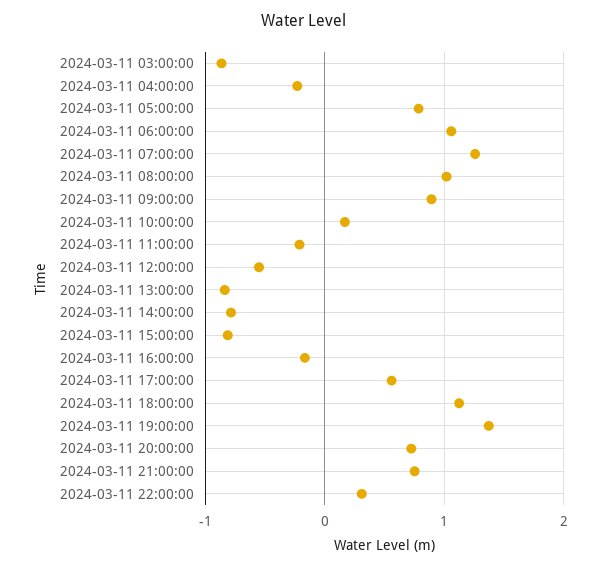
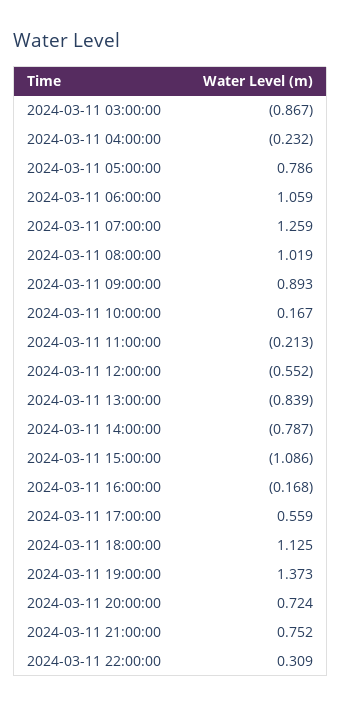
  {
    "2024-03-11 03:00:00": -0.867,
    "2024-03-11 04:00:00": -0.232,
    "2024-03-11 05:00:00": 0.786,
    "2024-03-11 06:00:00": 1.059,
    "2024-03-11 07:00:00": 1.259,
    "2024-03-11 08:00:00": 1.019,
    "2024-03-11 09:00:00": 0.893,
    "2024-03-11 10:00:00": 0.167,
    "2024-03-11 11:00:00": -0.213,
    "2024-03-11 12:00:00": -0.552,
    "2024-03-11 13:00:00": -0.839,
    "2024-03-11 14:00:00": -0.787,
-   "2024-03-11 15:00:00": -0.8,
+   "2024-03-11 15:00:00": -1.086,
    "2024-03-11 16:00:00": -0.168,
    "2024-03-11 17:00:00": 0.559,
    "2024-03-11 18:00:00": 1.125,
    "2024-03-11 19:00:00": 1.373,
    "2024-03-11 20:00:00": 0.724,
    "2024-03-11 21:00:00": 0.752,
    "2024-03-11 22:00:00": 0.309
  }

